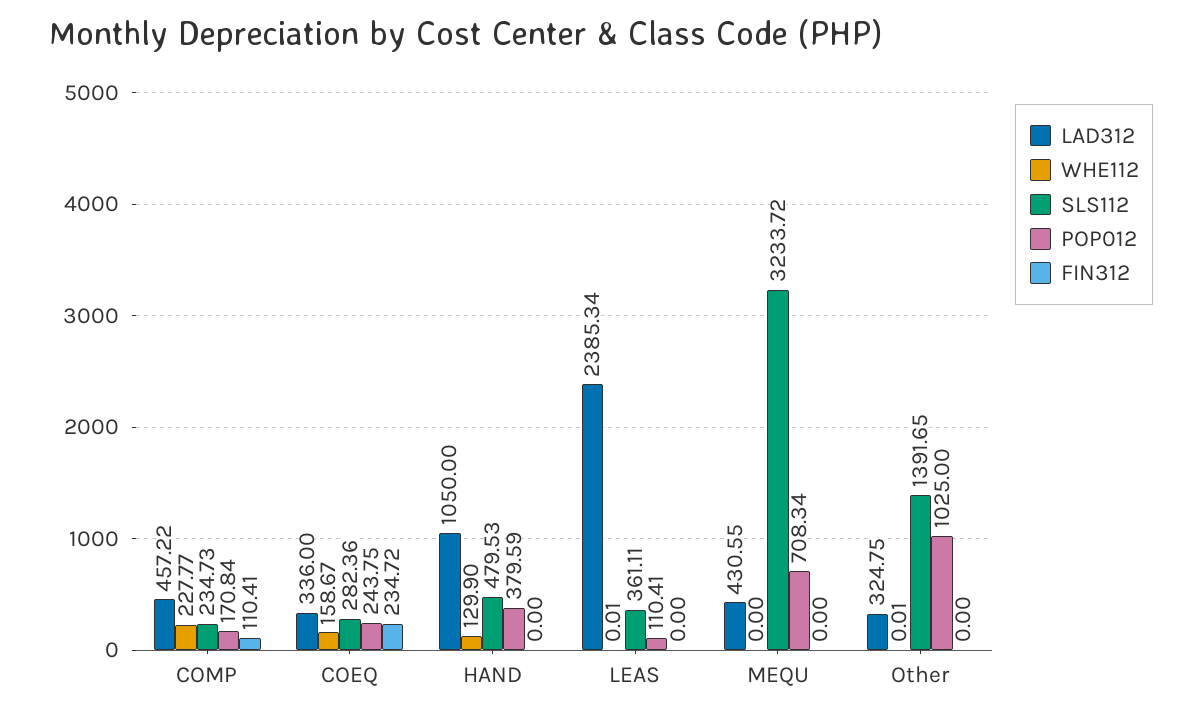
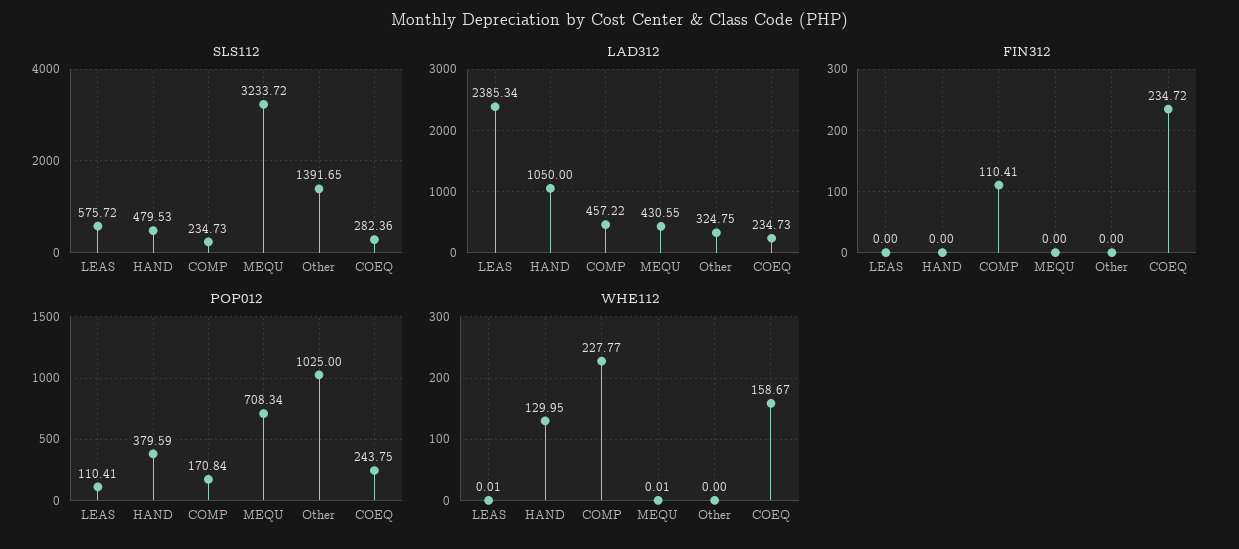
  {
    "LAD312": {
      "COMP": 457.22,
-     "COEQ": 336,
+     "COEQ": 234.73,
      "HAND": 1050,
      "LEAS": 2385.34,
      "MEQU": 430.55,
      "Other": 324.75
    },
    "WHE112": {
      "COMP": 227.77,
      "COEQ": 158.67,
-     "HAND": 129.9,
+     "HAND": 129.95,
      "LEAS": 0.01,
-     "MEQU": 0,
+     "MEQU": 0.01,
-     "Other": 0.01
+     "Other": 0
    },
    "SLS112": {
      "COMP": 234.73,
      "COEQ": 282.36,
      "HAND": 479.53,
-     "LEAS": 361.11,
+     "LEAS": 575.72,
      "MEQU": 3233.72,
      "Other": 1391.65
    },
    "POP012": {
      "COMP": 170.84,
      "COEQ": 243.75,
      "HAND": 379.59,
      "LEAS": 110.41,
      "MEQU": 708.34,
      "Other": 1025
    },
    "FIN312": {
      "COMP": 110.41,
      "COEQ": 234.72,
      "HAND": 0,
      "LEAS": 0,
      "MEQU": 0,
      "Other": 0
    }
  }

